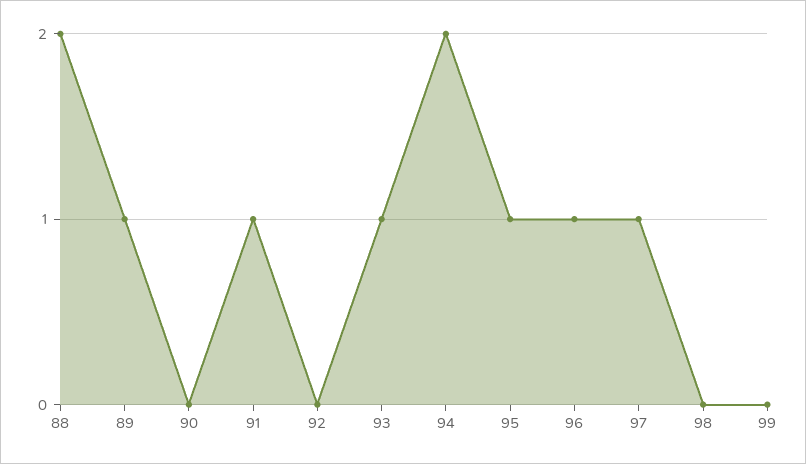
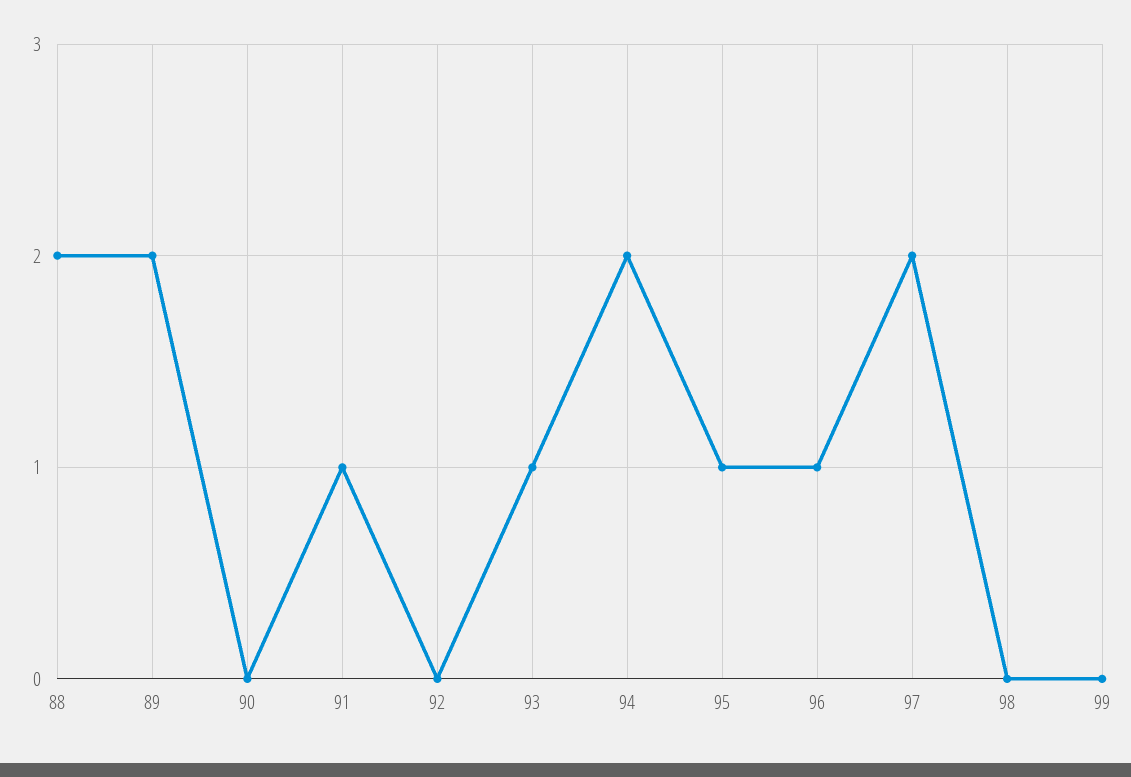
  {
    "88": 2,
-   "89": 1,
+   "89": 2,
    "90": 0,
    "91": 1,
    "92": 0,
    "93": 1,
    "94": 2,
    "95": 1,
    "96": 1,
-   "97": 1,
+   "97": 2,
    "98": 0,
    "99": 0
  }

